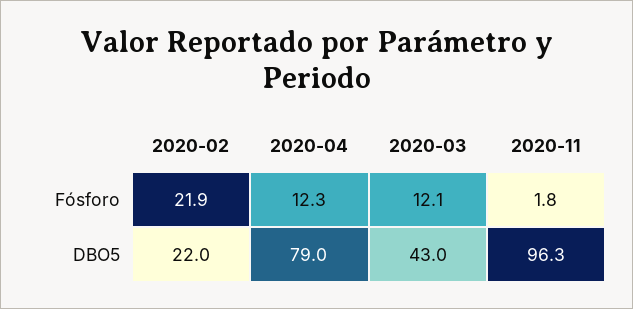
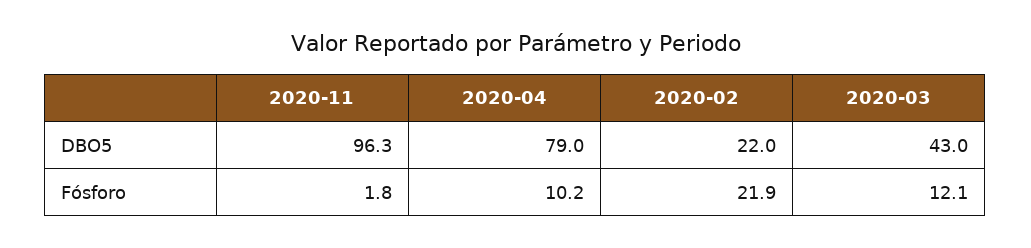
  {
    "2020-02": {
      "Fósforo": 21.9,
      "DBO5": 22
    },
    "2020-04": {
-     "Fósforo": 12.3,
+     "Fósforo": 10.2,
      "DBO5": 79
    },
    "2020-03": {
      "Fósforo": 12.1,
      "DBO5": 43
    },
    "2020-11": {
      "Fósforo": 1.8,
      "DBO5": 96.3
    }
  }

